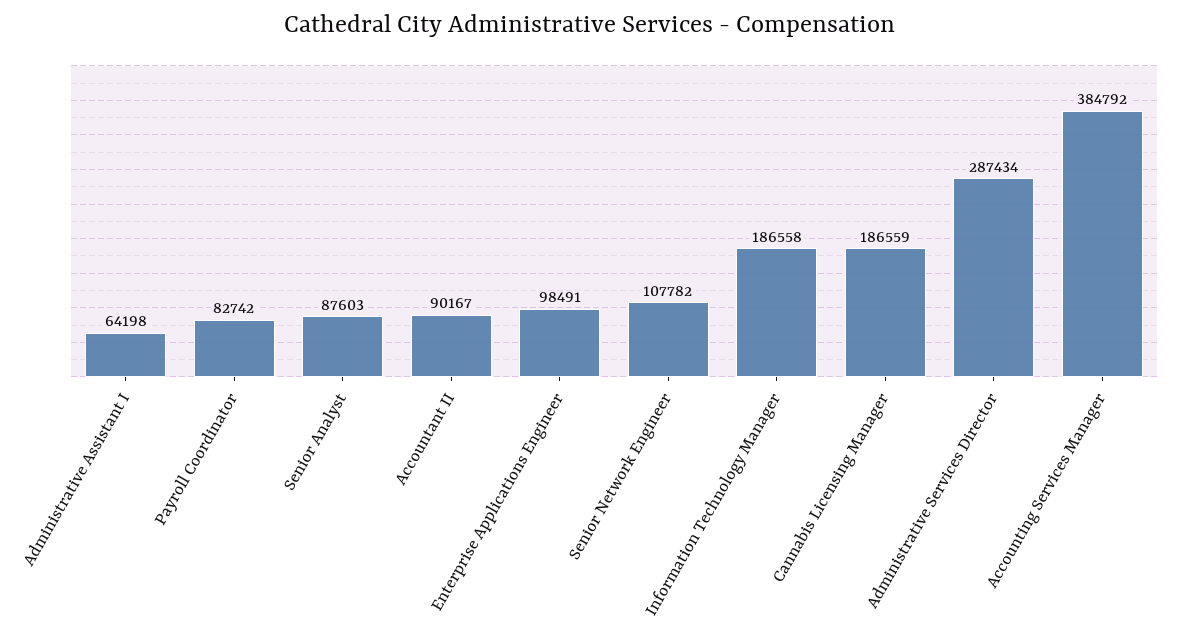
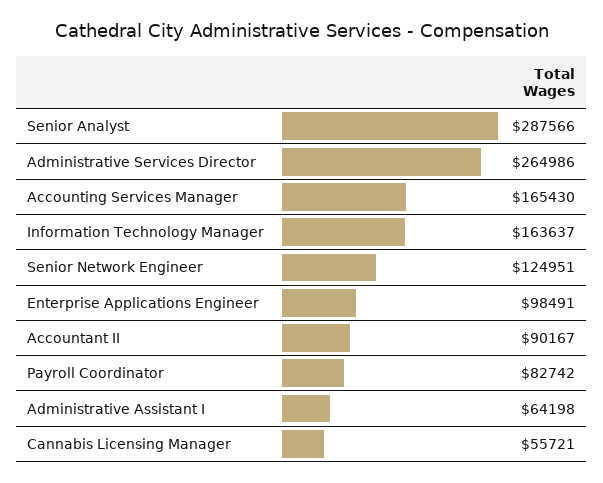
  {
    "Administrative Assistant I": 64198,
    "Payroll Coordinator": 82742,
-   "Senior Analyst": 87603,
+   "Senior Analyst": 287566,
    "Accountant II": 90167,
    "Enterprise Applications Engineer": 98491,
-   "Senior Network Engineer": 107782,
+   "Senior Network Engineer": 124951,
-   "Information Technology Manager": 186558,
+   "Information Technology Manager": 163637,
-   "Cannabis Licensing Manager": 186559,
+   "Cannabis Licensing Manager": 55721,
-   "Administrative Services Director": 287434,
+   "Administrative Services Director": 264986,
-   "Accounting Services Manager": 384792
+   "Accounting Services Manager": 165430
  }

